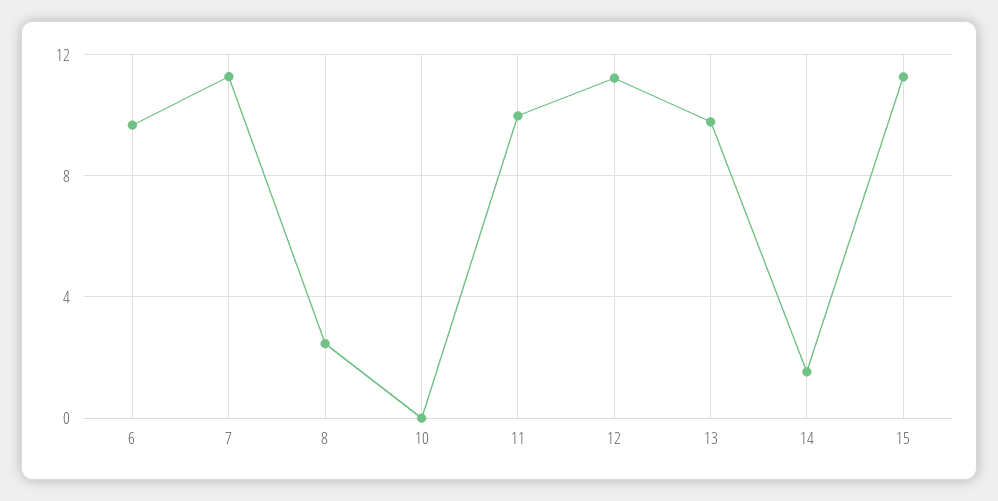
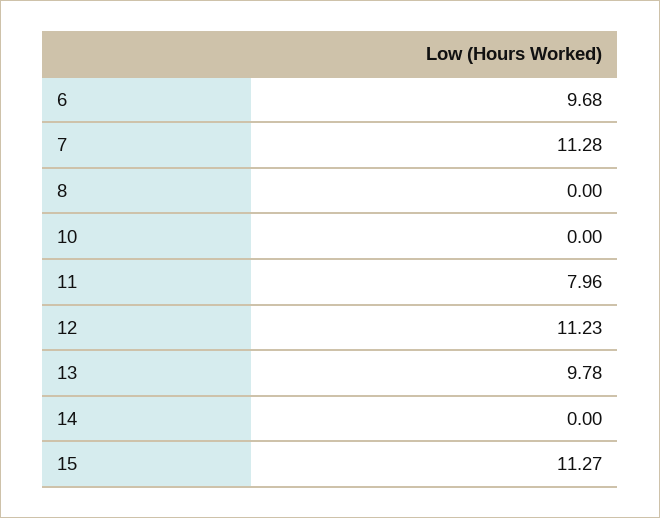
  {
    "6": 9.68,
    "7": 11.28,
-   "8": 2.5,
+   "8": 0,
    "10": 0,
-   "11": 10,
+   "11": 7.96,
    "12": 11.23,
    "13": 9.78,
-   "14": 1.5,
+   "14": 0,
    "15": 11.27
  }

